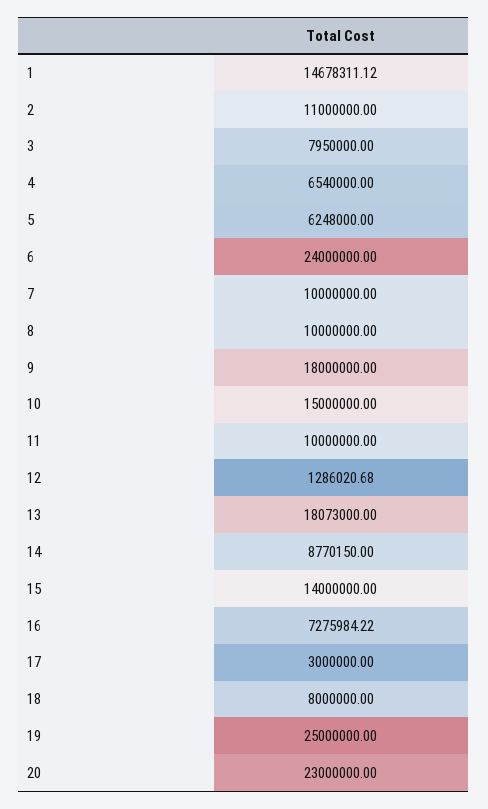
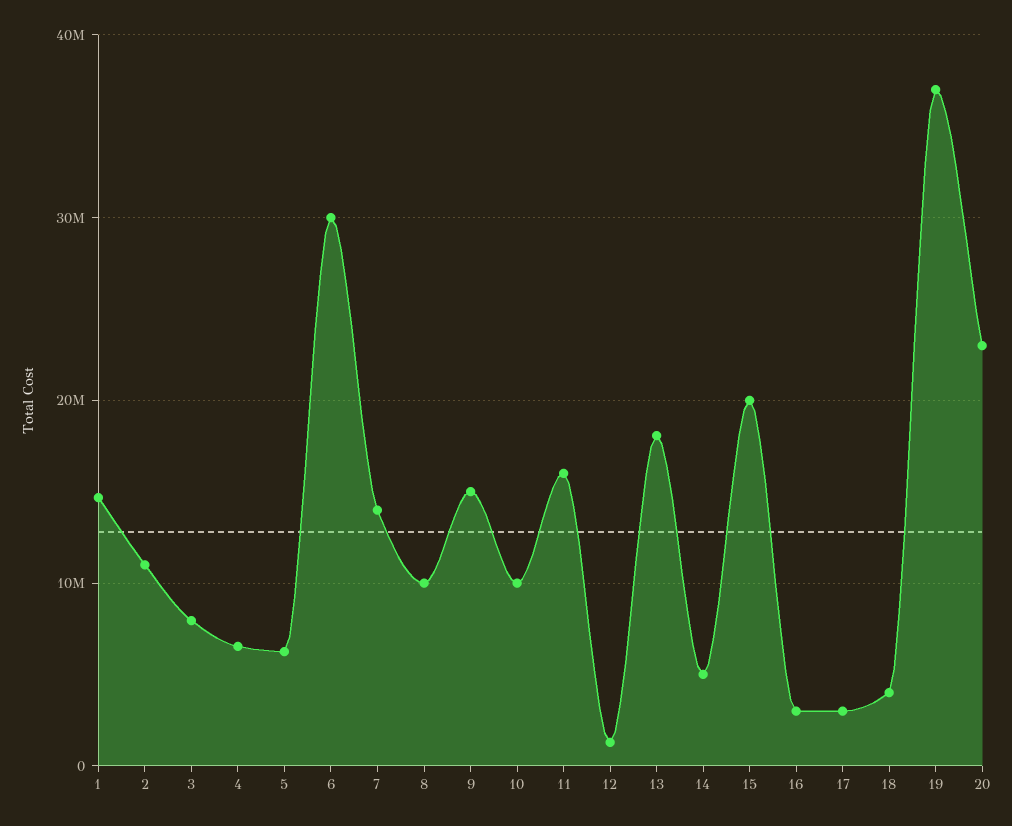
  {
    "1": 14678311.12,
    "2": 11000000,
    "3": 7950000,
    "4": 6540000,
    "5": 6248000,
-   "6": 24000000,
+   "6": 30000000,
-   "7": 10000000,
+   "7": 14000000,
    "8": 10000000,
-   "9": 18000000,
+   "9": 15000000,
-   "10": 15000000,
+   "10": 10000000,
-   "11": 10000000,
+   "11": 16000000,
    "12": 1286020.68,
    "13": 18073000,
-   "14": 8770150,
+   "14": 5000000,
-   "15": 14000000,
+   "15": 20000000,
-   "16": 7275984.22,
+   "16": 3000000,
    "17": 3000000,
-   "18": 8000000,
+   "18": 4000000,
-   "19": 25000000,
+   "19": 37000000,
    "20": 23000000
  }

